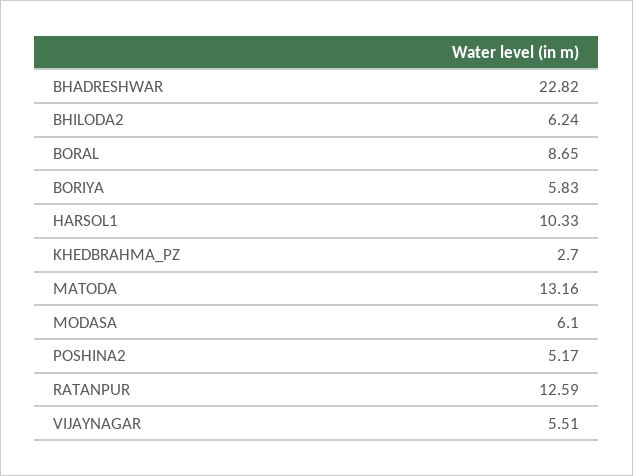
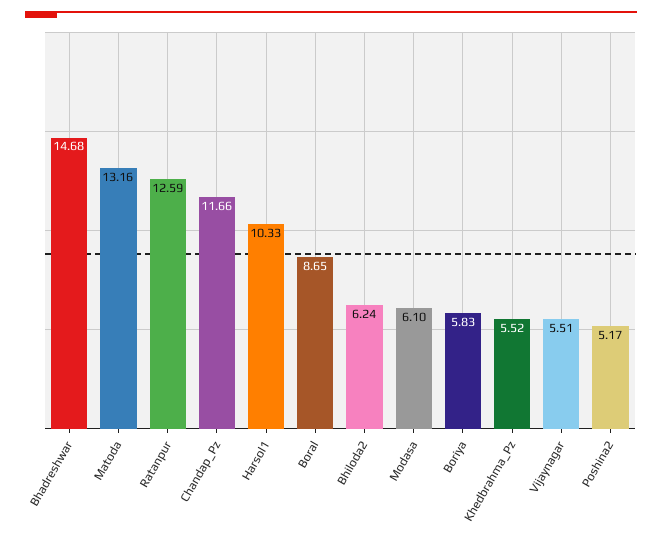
  {
-   "BHADRESHWAR": 22.82,
+   "BHADRESHWAR": 14.68,
    "BHILODA2": 6.24,
    "BORAL": 8.65,
    "BORIYA": 5.83,
    "HARSOL1": 10.33,
-   "KHEDBRAHMA_PZ": 2.7,
+   "KHEDBRAHMA_PZ": 5.52,
    "MATODA": 13.16,
    "MODASA": 6.1,
    "POSHINA2": 5.17,
    "RATANPUR": 12.59,
-   "VIJAYNAGAR": 5.51
+   "VIJAYNAGAR": 5.51,
+   "Chandap_Pz": 11.66
  }

